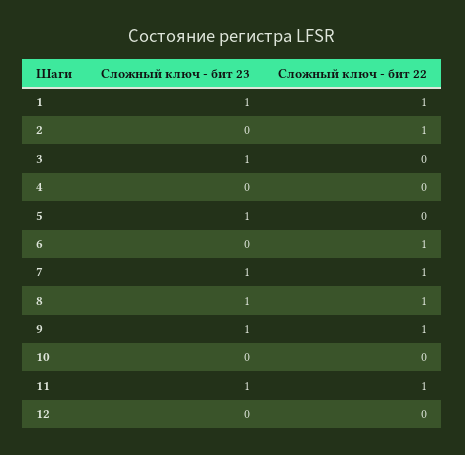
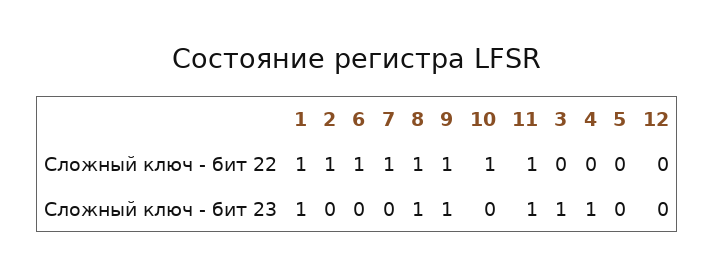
  {
    "Сложный ключ - бит 23": {
      "1": 1,
      "2": 0,
      "3": 1,
-     "4": 0,
+     "4": 1,
-     "5": 1,
+     "5": 0,
      "6": 0,
-     "7": 1,
+     "7": 0,
      "8": 1,
      "9": 1,
      "10": 0,
      "11": 1,
      "12": 0
    },
    "Сложный ключ - бит 22": {
      "1": 1,
      "2": 1,
      "3": 0,
      "4": 0,
      "5": 0,
      "6": 1,
      "7": 1,
      "8": 1,
      "9": 1,
-     "10": 0,
+     "10": 1,
      "11": 1,
      "12": 0
    }
  }

